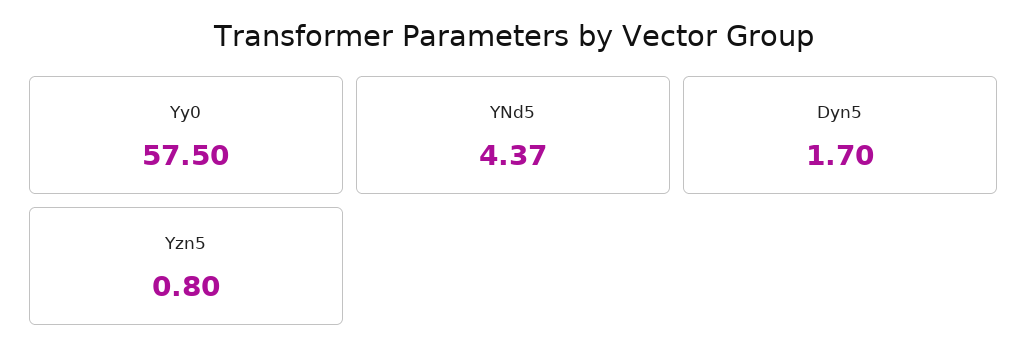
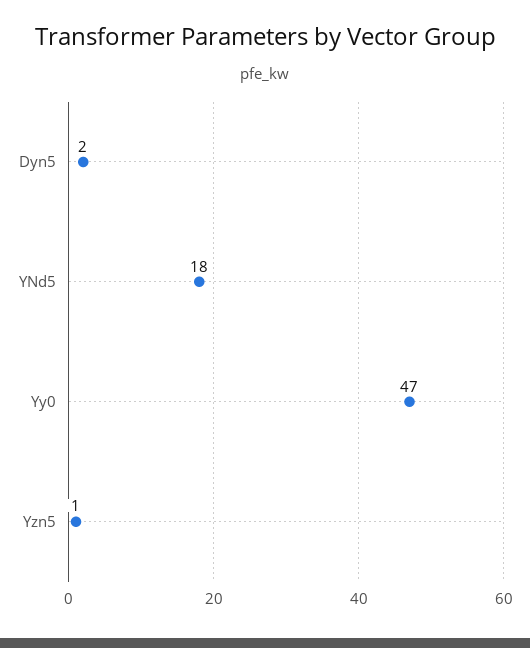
  {
-   "Yy0": 57.5,
+   "Yy0": 47,
-   "YNd5": 4.37,
+   "YNd5": 18,
    "Dyn5": 1.7,
    "Yzn5": 0.8
  }

